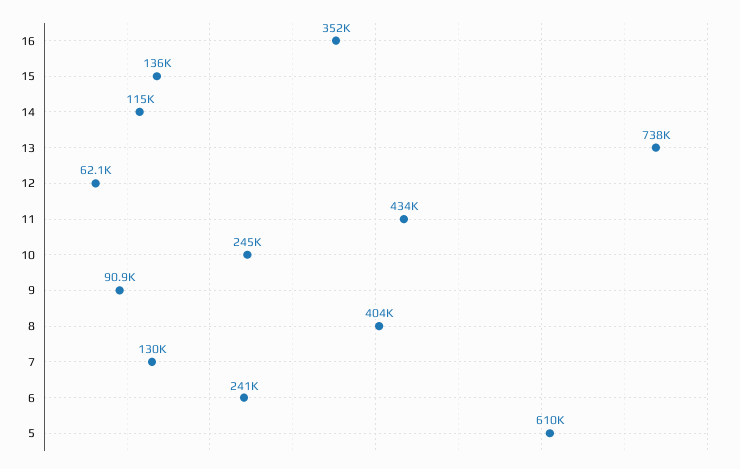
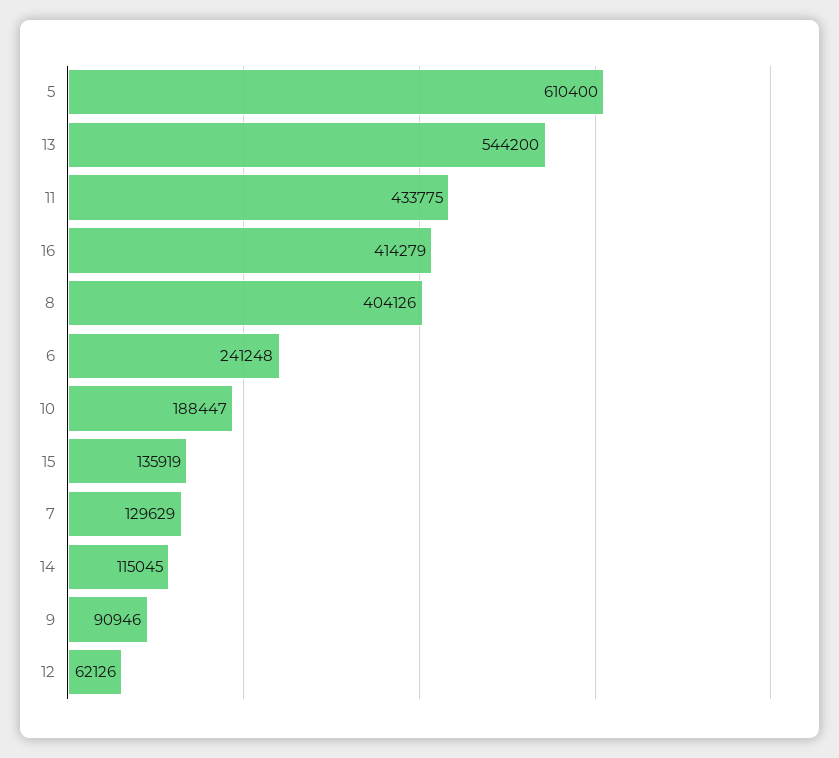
  {
-   "16": 352000,
+   "16": 414279,
    "15": 135919,
    "14": 115045,
-   "13": 738000,
+   "13": 544200,
    "12": 62126,
    "11": 433775,
-   "10": 245000,
+   "10": 188447,
    "9": 90946,
    "8": 404126,
    "7": 129629,
    "6": 241248,
    "5": 610400
  }

